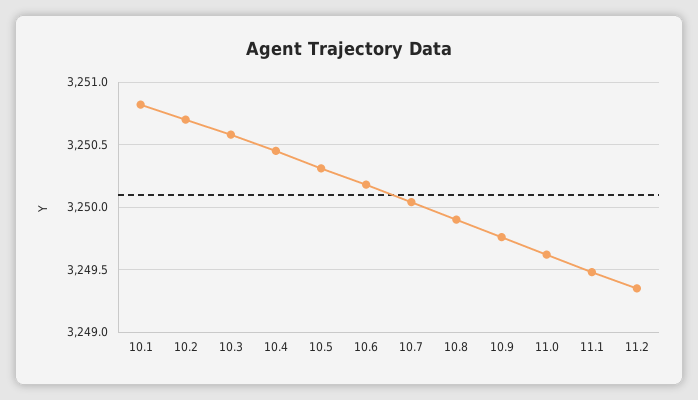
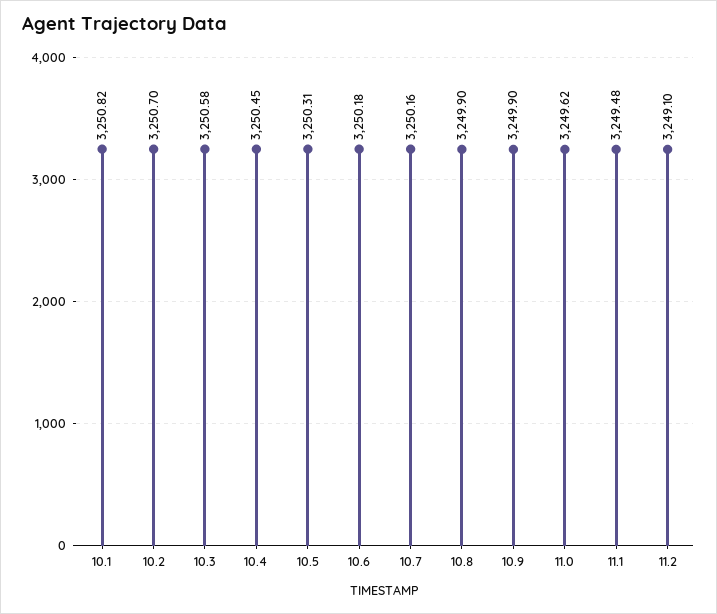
  {
    "10.1": 3250.82,
    "10.2": 3250.7,
    "10.3": 3250.58,
    "10.4": 3250.45,
    "10.5": 3250.31,
    "10.6": 3250.18,
-   "10.7": 3250.05,
+   "10.7": 3250.16,
    "10.8": 3249.9,
-   "10.9": 3249.75,
+   "10.9": 3249.9,
    "11.0": 3249.62,
    "11.1": 3249.48,
-   "11.2": 3249.35
+   "11.2": 3249.1
  }

